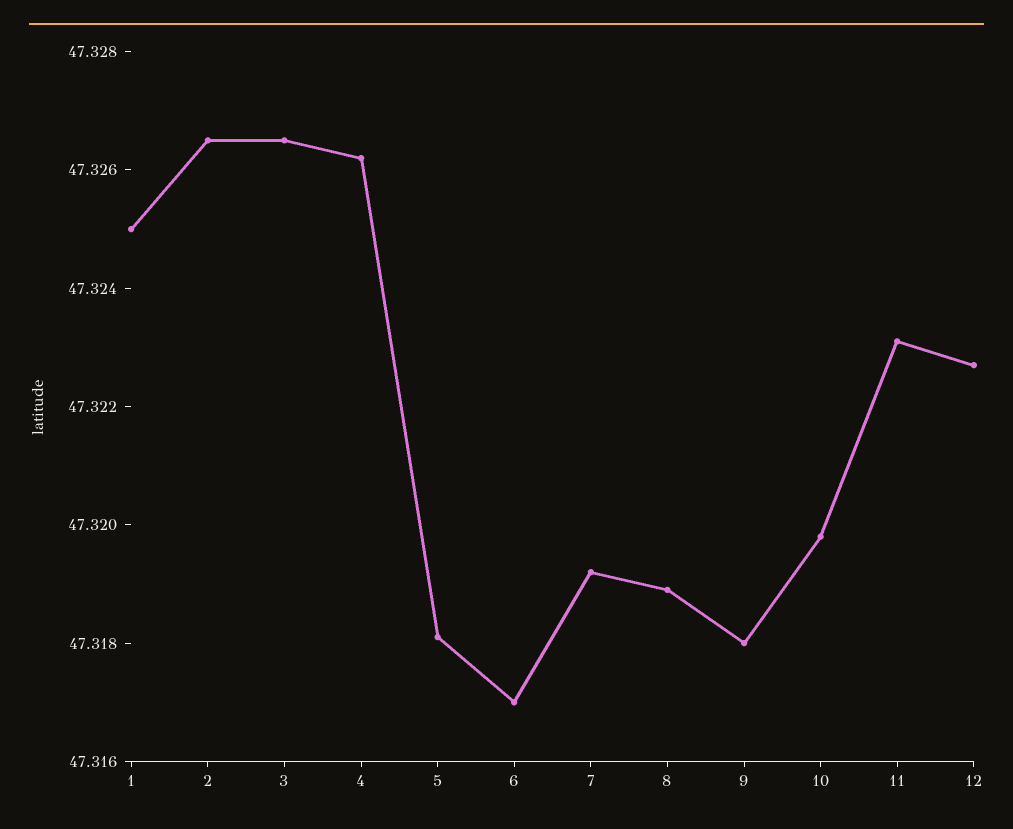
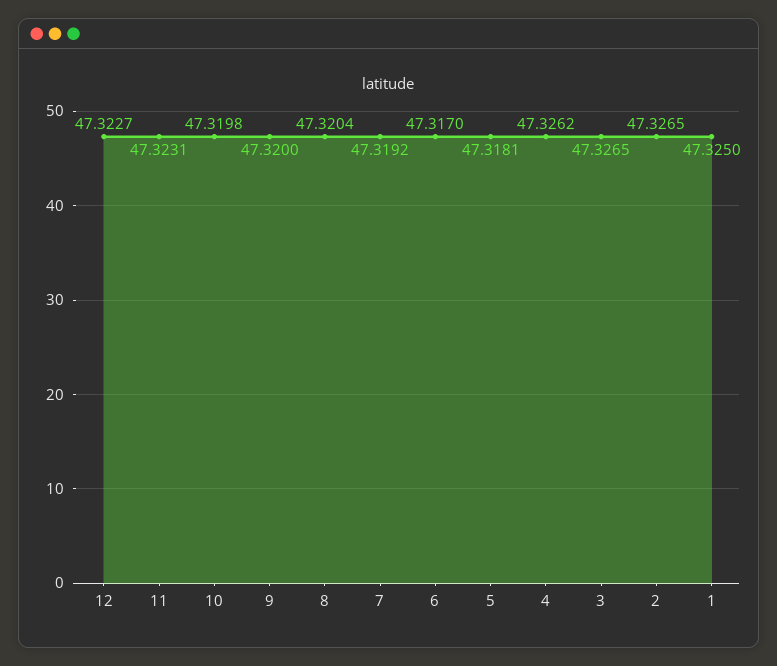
  {
    "1": 47.325,
    "2": 47.3265,
    "3": 47.3265,
    "4": 47.3262,
    "5": 47.3181,
    "6": 47.317,
    "7": 47.3192,
-   "8": 47.319,
+   "8": 47.3204,
-   "9": 47.318,
+   "9": 47.32,
    "10": 47.3198,
    "11": 47.3231,
    "12": 47.3227
  }

